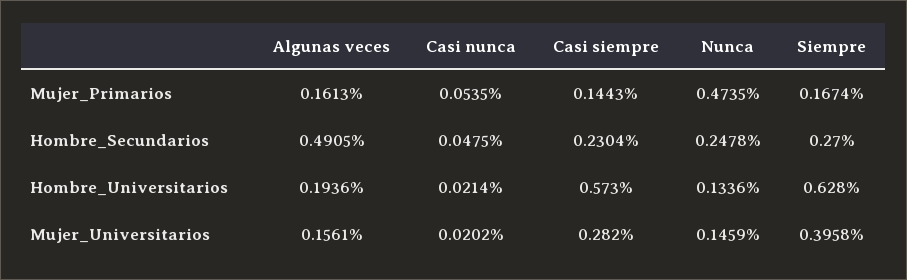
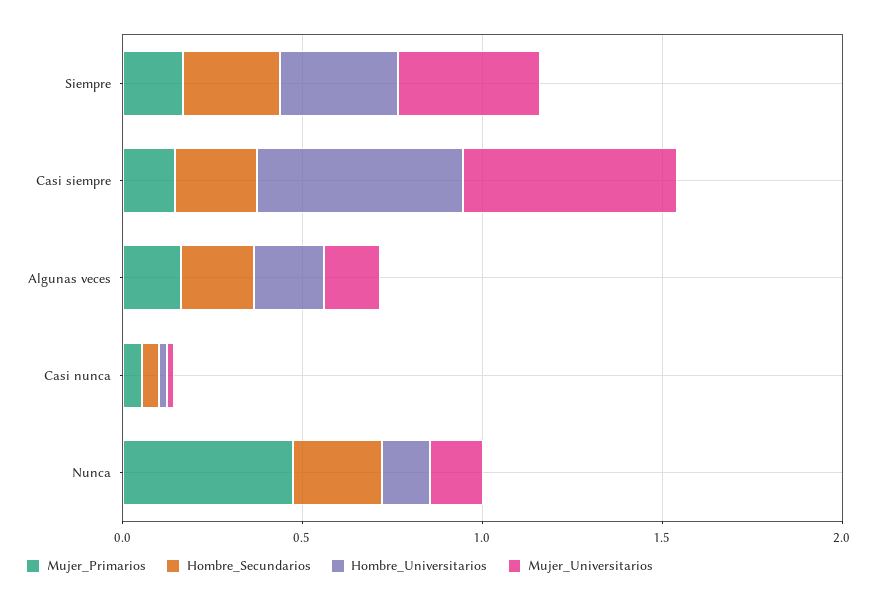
  {
    "Mujer_Primarios": {
      "Algunas veces": 0.1613,
      "Casi nunca": 0.0535,
      "Casi siempre": 0.1443,
      "Nunca": 0.4735,
      "Siempre": 0.1674
    },
    "Hombre_Secundarios": {
-     "Algunas veces": 0.4905,
+     "Algunas veces": 0.2,
      "Casi nunca": 0.0475,
      "Casi siempre": 0.2304,
      "Nunca": 0.2478,
      "Siempre": 0.27
    },
    "Hombre_Universitarios": {
      "Algunas veces": 0.1936,
      "Casi nunca": 0.0214,
      "Casi siempre": 0.573,
      "Nunca": 0.1336,
-     "Siempre": 0.628
+     "Siempre": 0.3
    },
    "Mujer_Universitarios": {
      "Algunas veces": 0.1561,
      "Casi nunca": 0.0202,
-     "Casi siempre": 0.282,
+     "Casi siempre": 0.6,
      "Nunca": 0.1459,
      "Siempre": 0.3958
    }
  }

